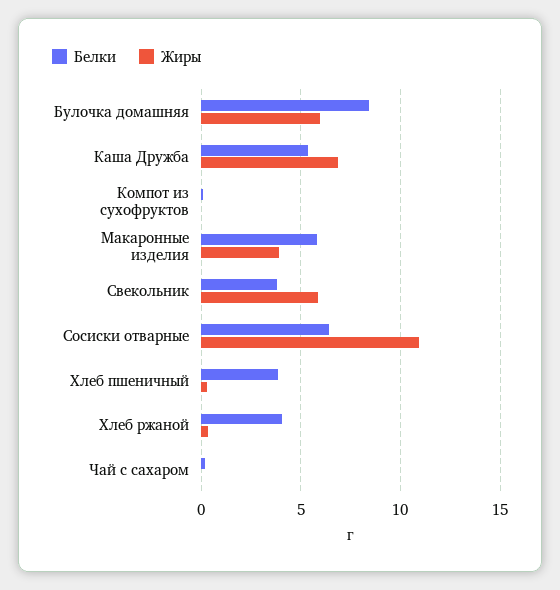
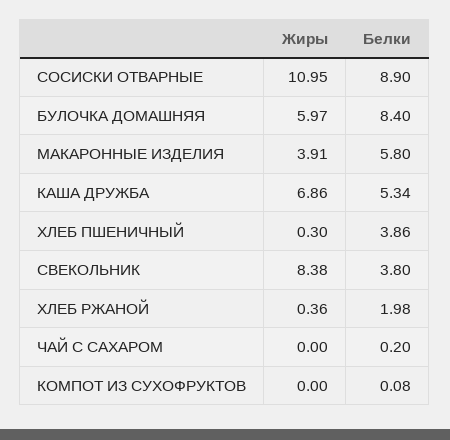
  {
    "Белки": {
      "Булочка домашняя": 8.4,
      "Каша Дружба": 5.34,
      "Компот из сухофруктов": 0.08,
      "Макаронные изделия": 5.8,
      "Свекольник": 3.8,
-     "Сосиски отварные": 6.5,
+     "Сосиски отварные": 8.9,
      "Хлеб пшеничный": 3.86,
-     "Хлеб ржаной": 4,
+     "Хлеб ржаной": 1.98,
      "Чай с сахаром": 0.2
    },
    "Жиры": {
      "Булочка домашняя": 5.97,
      "Каша Дружба": 6.86,
      "Компот из сухофруктов": 0,
      "Макаронные изделия": 3.91,
-     "Свекольник": 6,
+     "Свекольник": 8.38,
      "Сосиски отварные": 10.95,
      "Хлеб пшеничный": 0.3,
      "Хлеб ржаной": 0.36,
      "Чай с сахаром": 0
    }
  }

